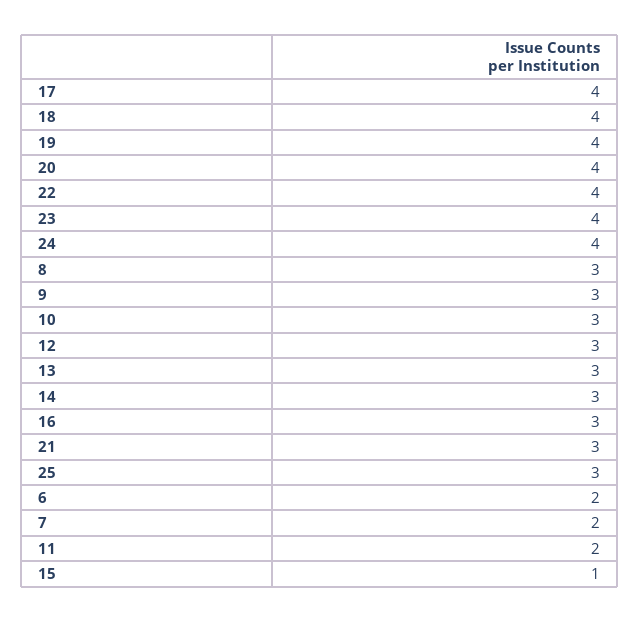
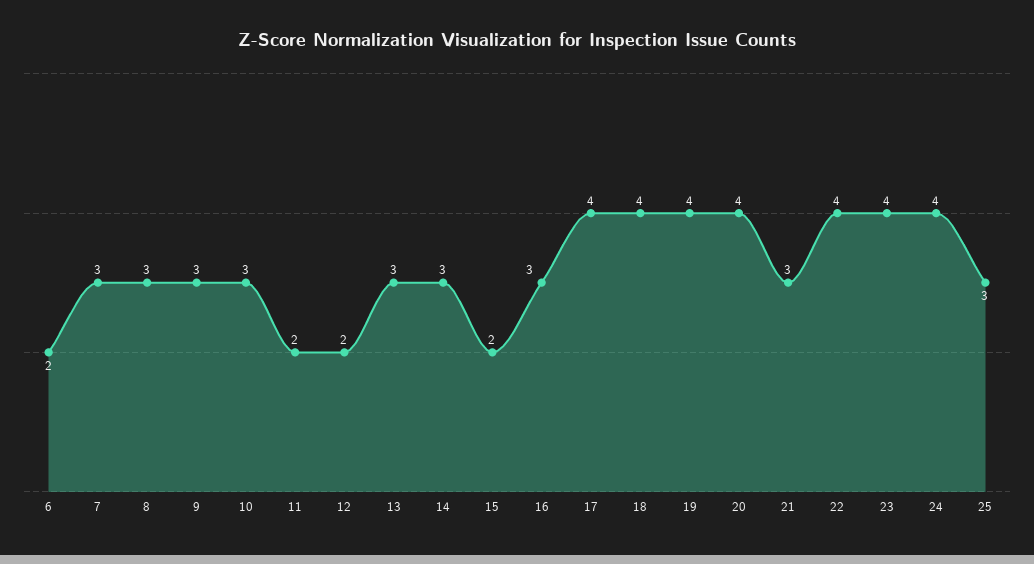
  {
    "17": 4,
    "18": 4,
    "19": 4,
    "20": 4,
    "22": 4,
    "23": 4,
    "24": 4,
    "8": 3,
    "9": 3,
    "10": 3,
-   "12": 3,
+   "12": 2,
    "13": 3,
    "14": 3,
    "16": 3,
    "21": 3,
    "25": 3,
    "6": 2,
-   "7": 2,
+   "7": 3,
    "11": 2,
-   "15": 1
+   "15": 2
  }

